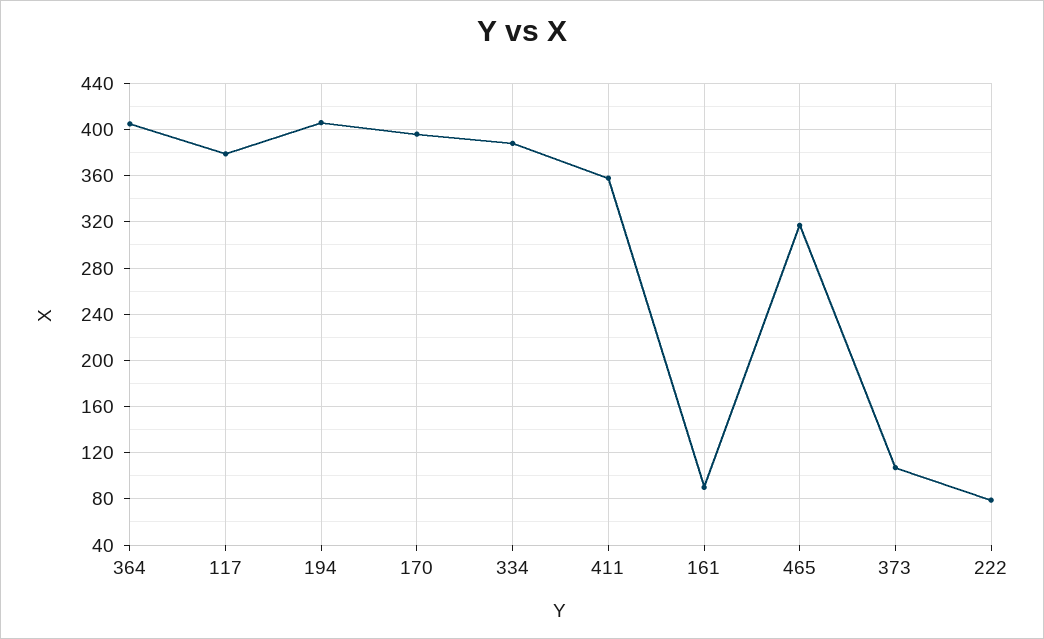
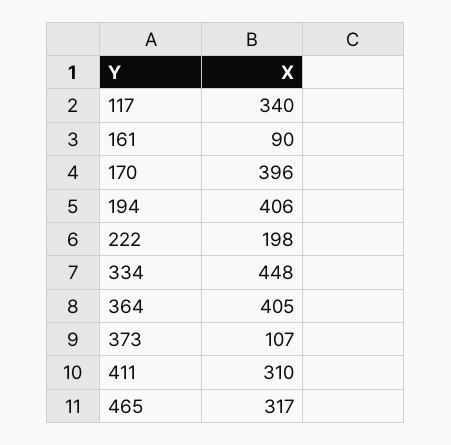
  {
    "364": 405,
-   "117": 380,
+   "117": 340,
    "194": 406,
    "170": 396,
-   "334": 390,
+   "334": 448,
-   "411": 360,
+   "411": 310,
    "161": 90,
    "465": 317,
    "373": 107,
-   "222": 80
+   "222": 198
  }

